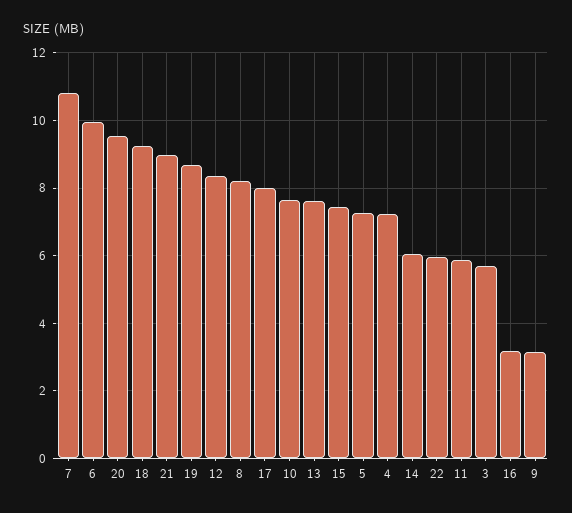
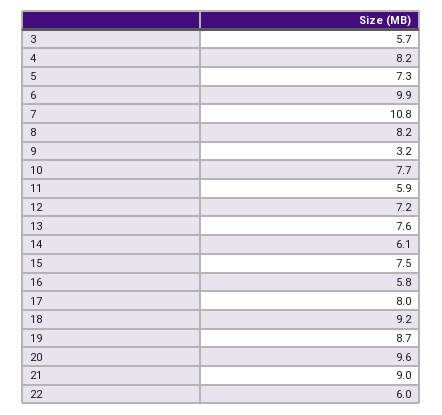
  {
    "7": 10.8,
    "6": 9.9,
    "20": 9.6,
    "18": 9.2,
    "21": 9,
    "19": 8.7,
-   "12": 8.4,
+   "12": 7.2,
    "8": 8.2,
    "17": 8,
    "10": 7.7,
    "13": 7.6,
    "15": 7.5,
    "5": 7.3,
-   "4": 7.2,
+   "4": 8.2,
    "14": 6.1,
    "22": 6,
    "11": 5.9,
    "3": 5.7,
-   "16": 3.2,
+   "16": 5.8,
    "9": 3.2
  }

